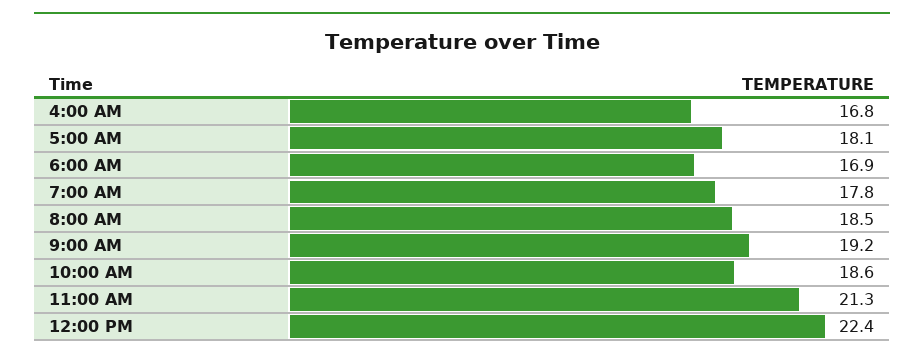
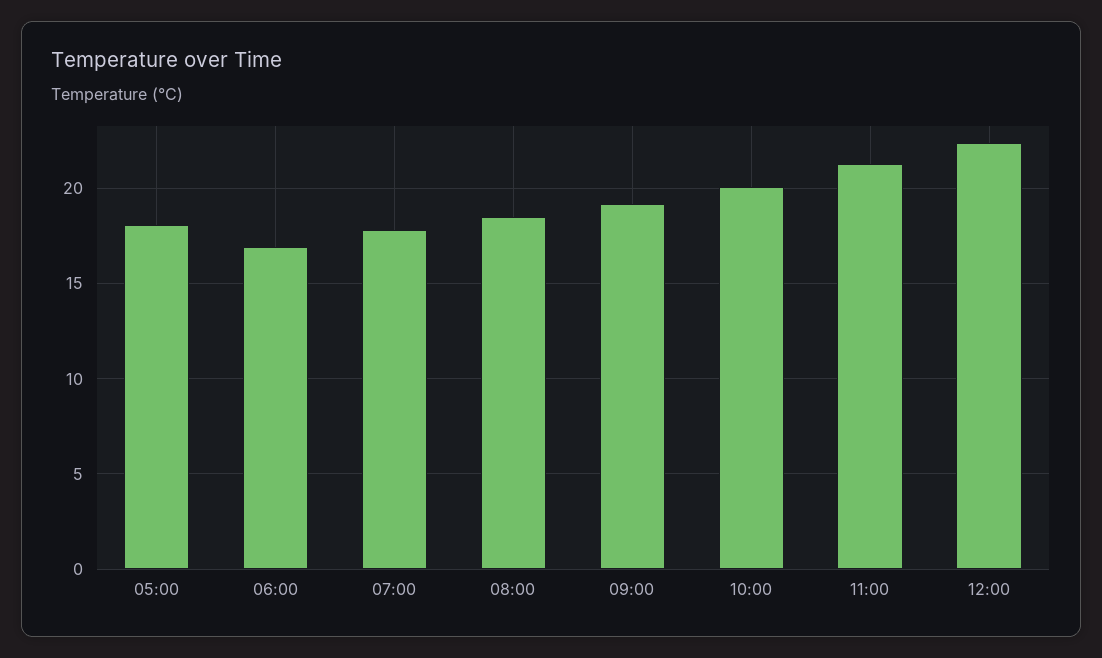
  {
-   "4:00 AM": 16.8,
    "5:00 AM": 18.1,
    "6:00 AM": 16.9,
    "7:00 AM": 17.8,
    "8:00 AM": 18.5,
    "9:00 AM": 19.2,
-   "10:00 AM": 18.6,
+   "10:00 AM": 20,
    "11:00 AM": 21.3,
    "12:00 PM": 22.4
  }

